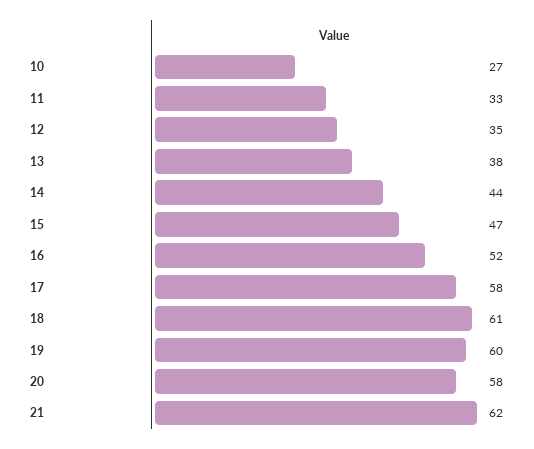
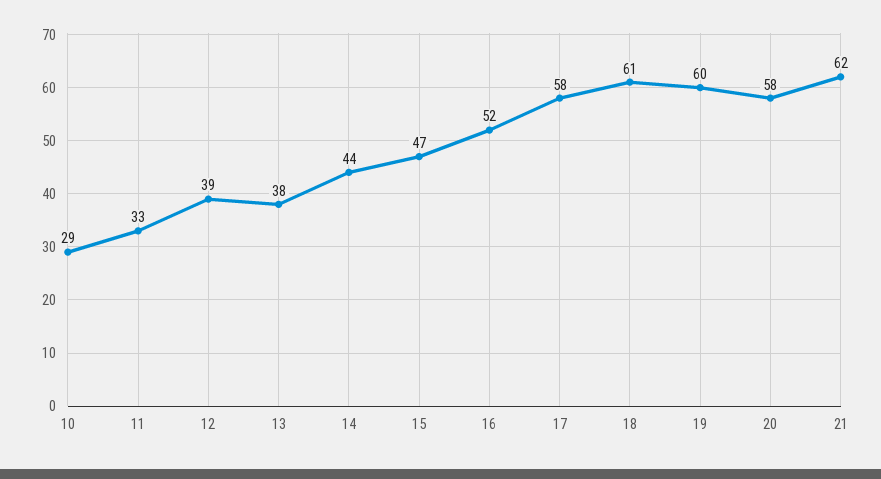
  {
-   "10": 27,
+   "10": 29,
    "11": 33,
-   "12": 35,
+   "12": 39,
    "13": 38,
    "14": 44,
    "15": 47,
    "16": 52,
    "17": 58,
    "18": 61,
    "19": 60,
    "20": 58,
    "21": 62
  }

